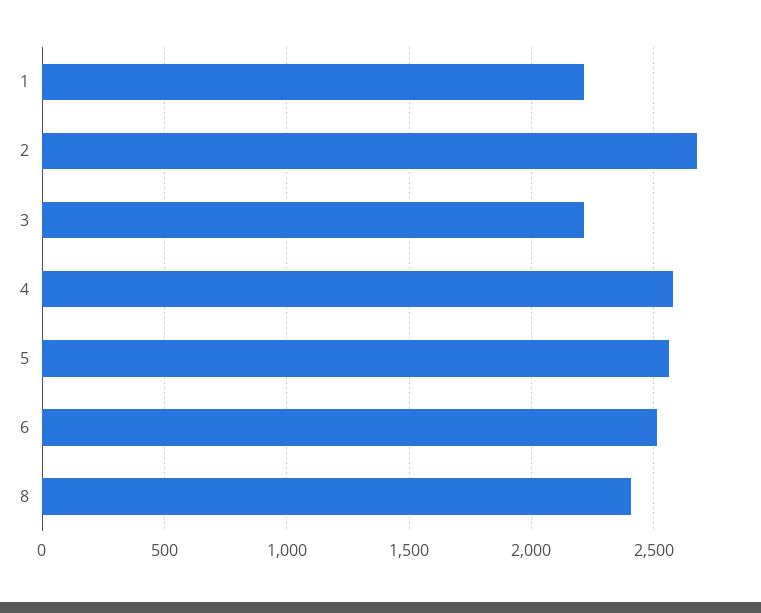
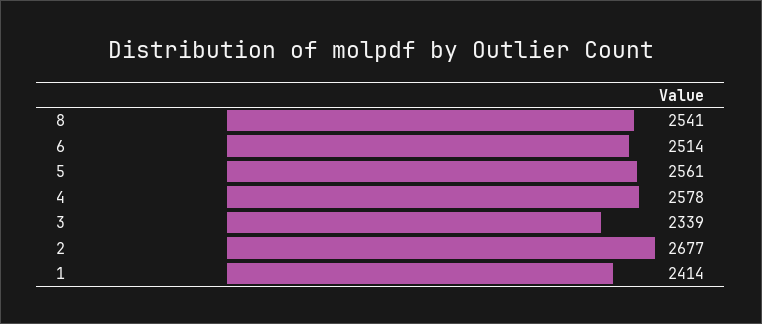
  {
-   "1": 2200,
+   "1": 2414,
    "2": 2677,
-   "3": 2200,
+   "3": 2339,
    "4": 2578,
    "5": 2561,
    "6": 2514,
-   "8": 2400
+   "8": 2541
  }

